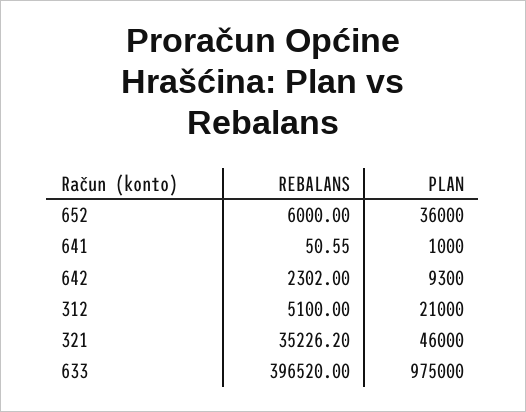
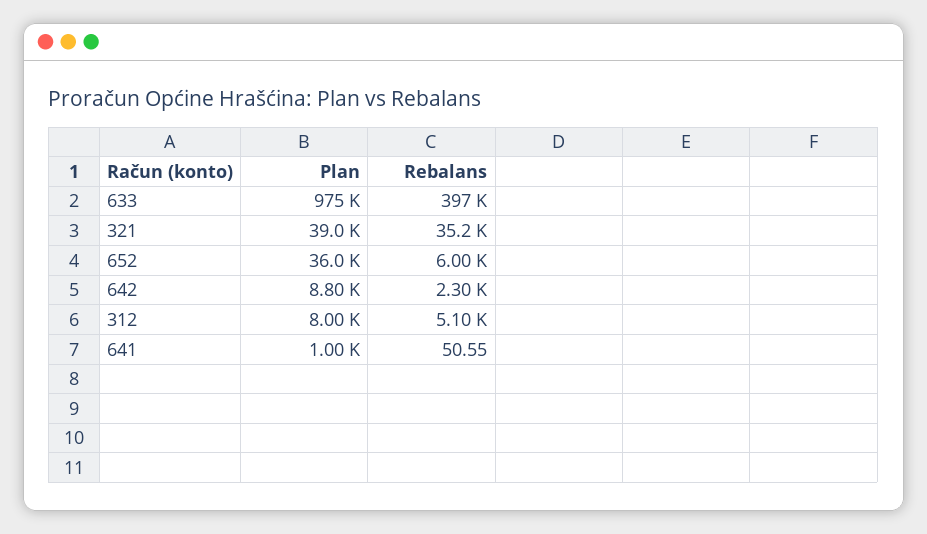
  {
    "REBALANS": {
      "652": 6000,
      "641": 50.55,
      "642": 2302,
      "312": 5100,
      "321": 35226.2,
      "633": 396520
    },
    "PLAN": {
      "652": 36000,
      "641": 1000,
-     "642": 9300,
+     "642": 8800,
-     "312": 21000,
+     "312": 8000,
-     "321": 46000,
+     "321": 39000,
      "633": 975000
    }
  }

